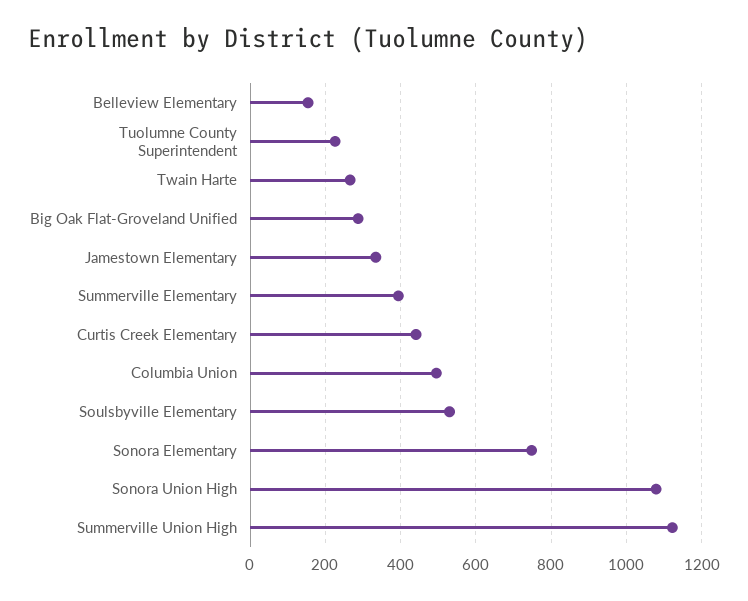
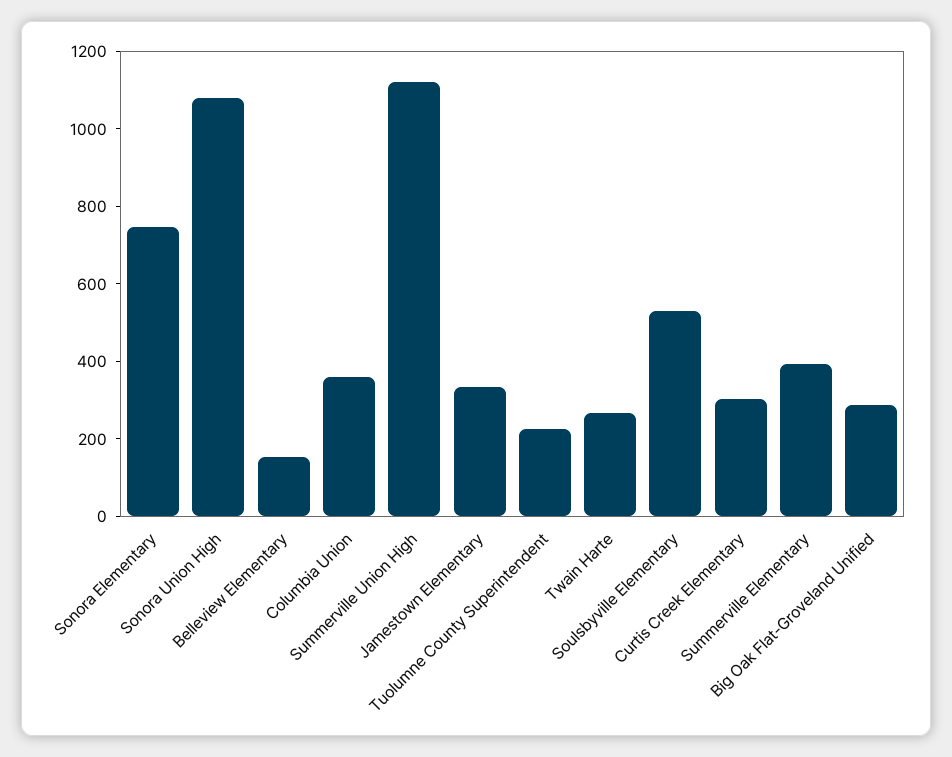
  {
    "Belleview Elementary": 160,
    "Tuolumne County Superintendent": 220,
    "Twain Harte": 260,
    "Big Oak Flat-Groveland Unified": 280,
    "Jamestown Elementary": 340,
    "Summerville Elementary": 400,
-   "Curtis Creek Elementary": 440,
+   "Curtis Creek Elementary": 300,
-   "Columbia Union": 500,
+   "Columbia Union": 350,
    "Soulsbyville Elementary": 540,
    "Sonora Elementary": 740,
    "Sonora Union High": 1080,
    "Summerville Union High": 1120
  }

